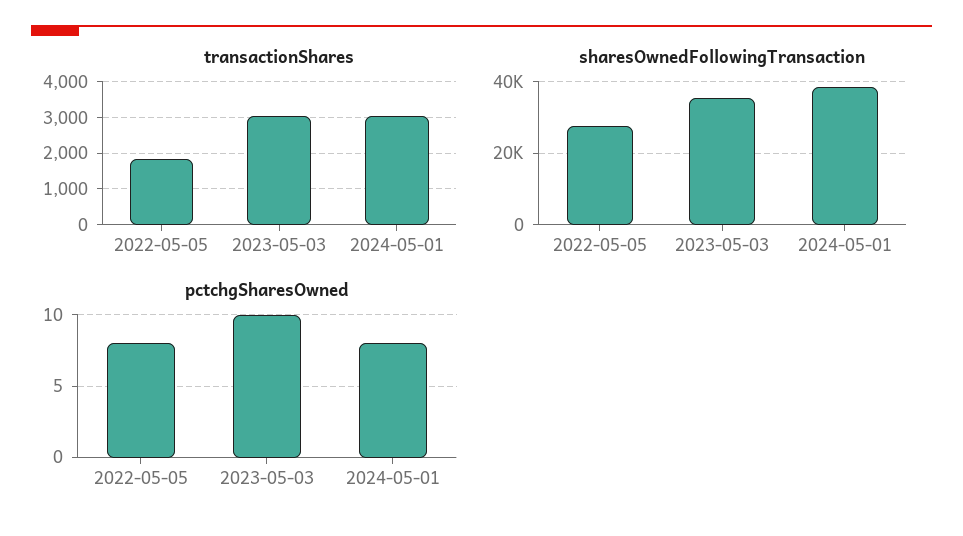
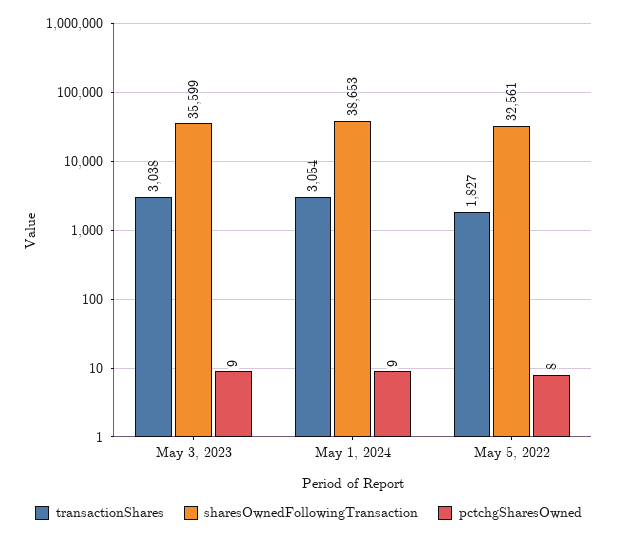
  {
    "transactionShares": {
      "2022-05-05": 1827,
      "2023-05-03": 3038,
      "2024-05-01": 3054
    },
    "sharesOwnedFollowingTransaction": {
-     "2022-05-05": 28000,
+     "2022-05-05": 32561,
      "2023-05-03": 35599,
      "2024-05-01": 38653
    },
    "pctchgSharesOwned": {
      "2022-05-05": 8,
-     "2023-05-03": 10,
+     "2023-05-03": 9,
-     "2024-05-01": 8
+     "2024-05-01": 9
    }
  }

